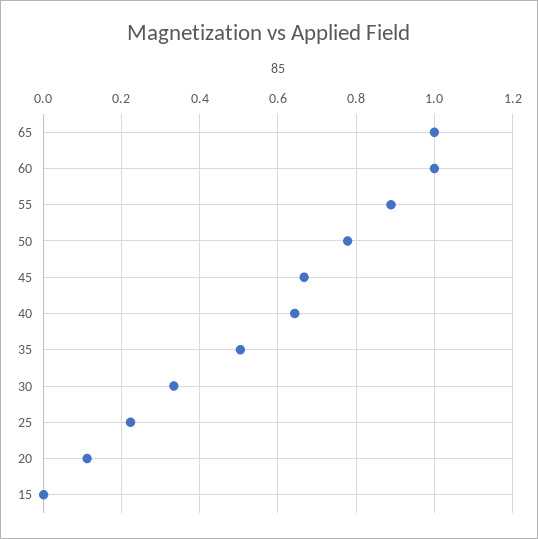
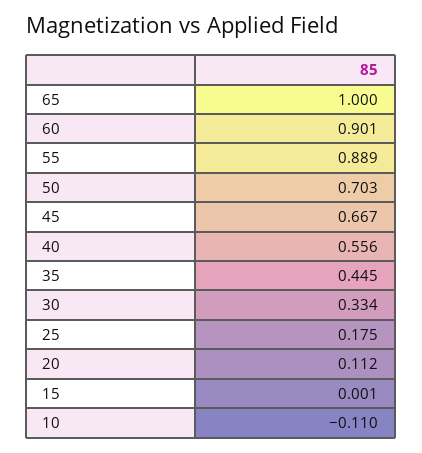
  {
    "65": 1,
-   "60": 1,
+   "60": 0.901,
    "55": 0.889,
-   "50": 0.78,
+   "50": 0.703,
    "45": 0.667,
-   "40": 0.64,
+   "40": 0.556,
-   "35": 0.5,
+   "35": 0.445,
    "30": 0.334,
-   "25": 0.22,
+   "25": 0.175,
    "20": 0.112,
-   "15": 0.001
+   "15": 0.001,
+   "10": -0.11
  }

